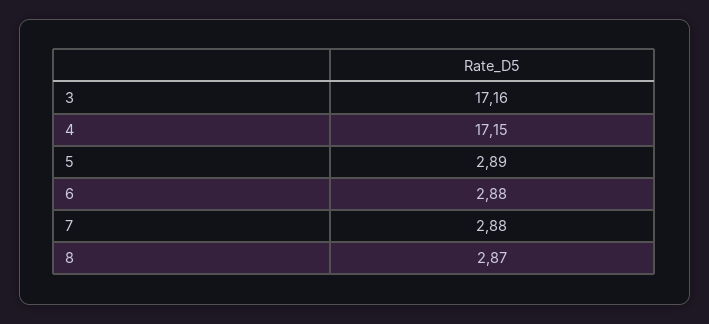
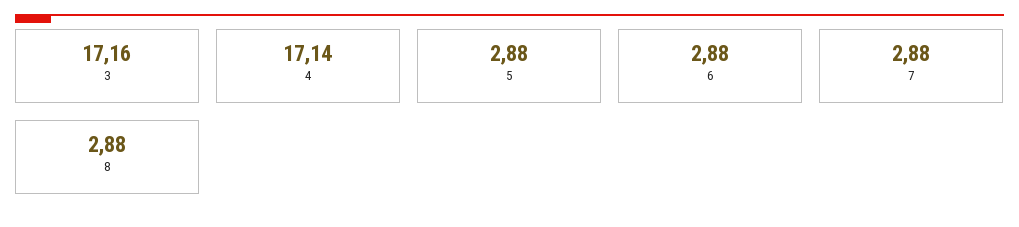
  {
    "3": 17.16,
-   "4": 17.15,
+   "4": 17.14,
-   "5": 2.89,
+   "5": 2.88,
    "6": 2.88,
    "7": 2.88,
-   "8": 2.87
+   "8": 2.88
  }

